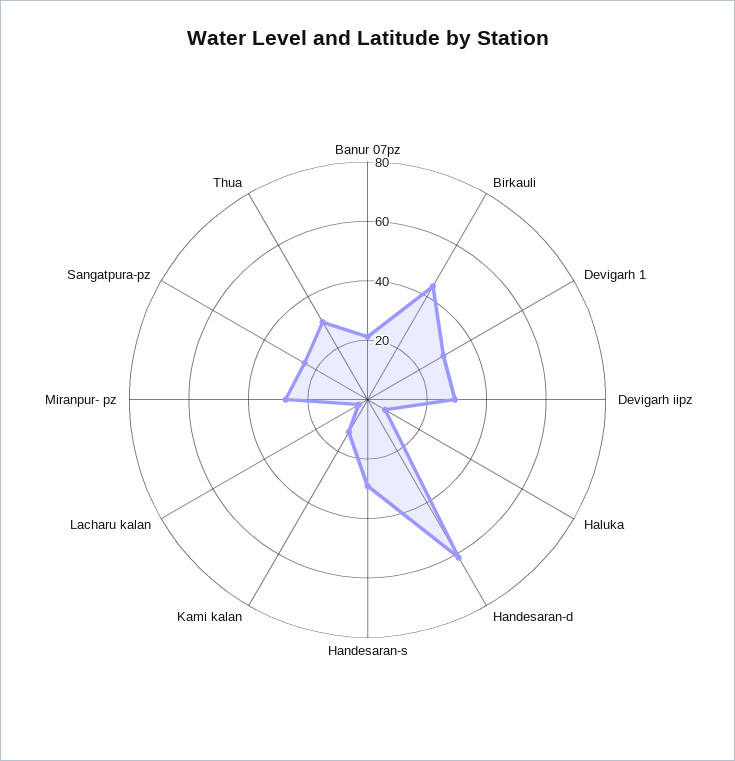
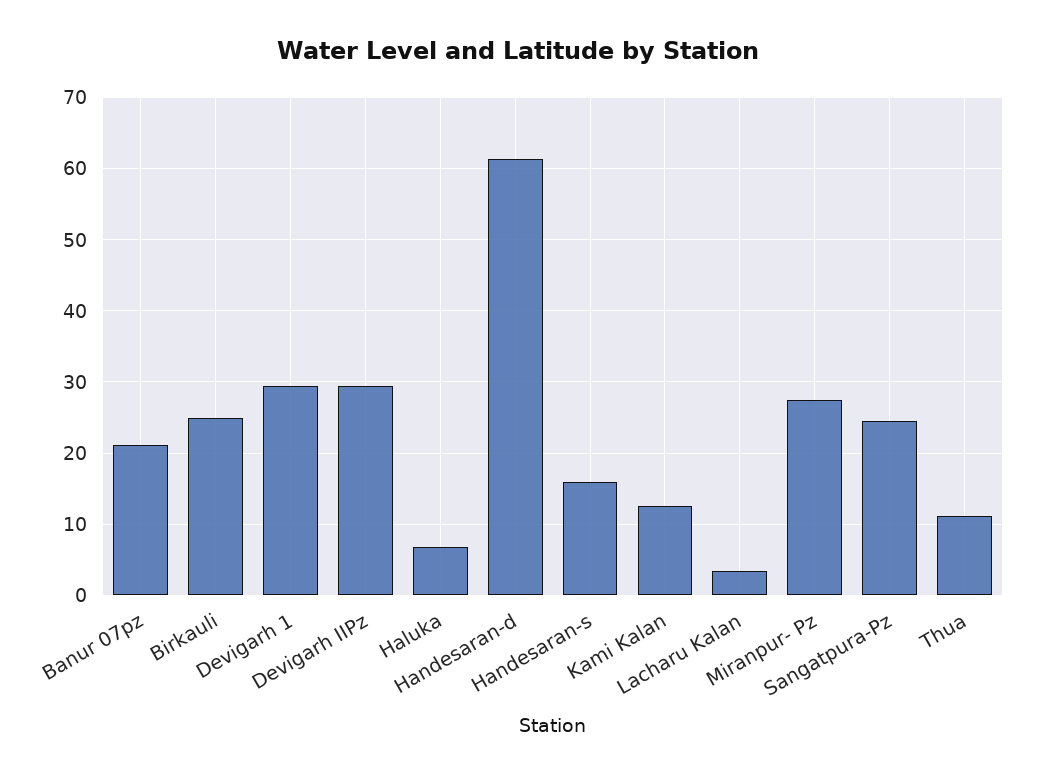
  {
    "Banur 07pz": 21,
-   "Birkauli": 45,
+   "Birkauli": 25,
    "Devigarh 1": 29,
    "Devigarh iipz": 29,
    "Haluka": 7,
    "Handesaran-d": 61,
-   "Handesaran-s": 30,
+   "Handesaran-s": 16,
    "Kami kalan": 13,
    "Lacharu kalan": 3,
    "Miranpur- pz": 28,
    "Sangatpura-pz": 24,
-   "Thua": 30
+   "Thua": 11
  }

